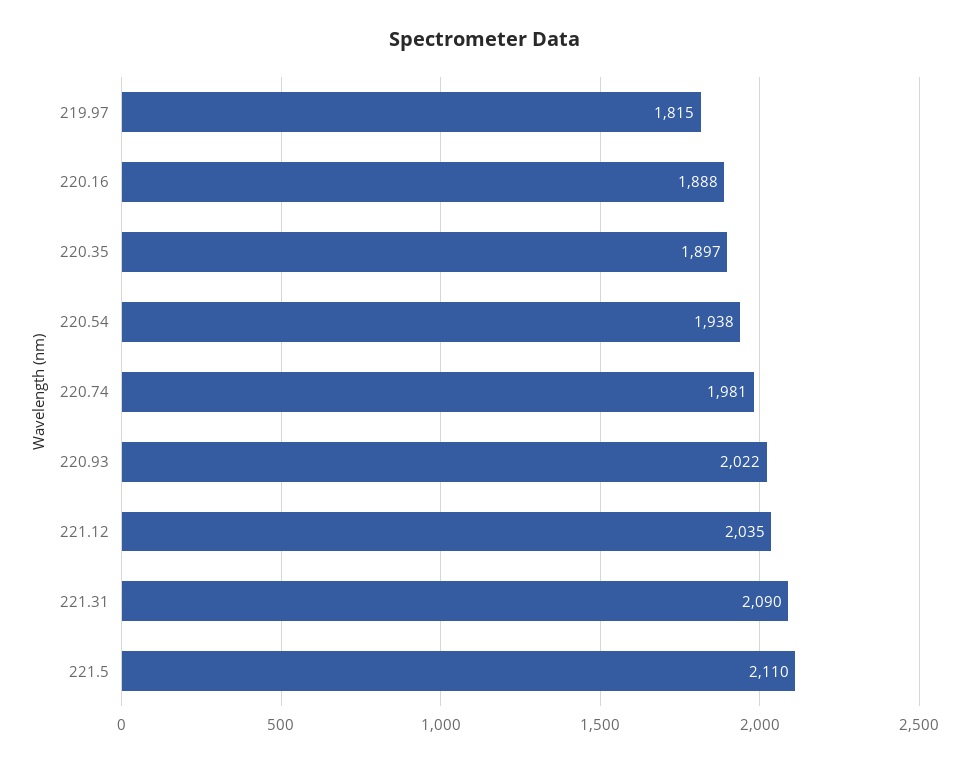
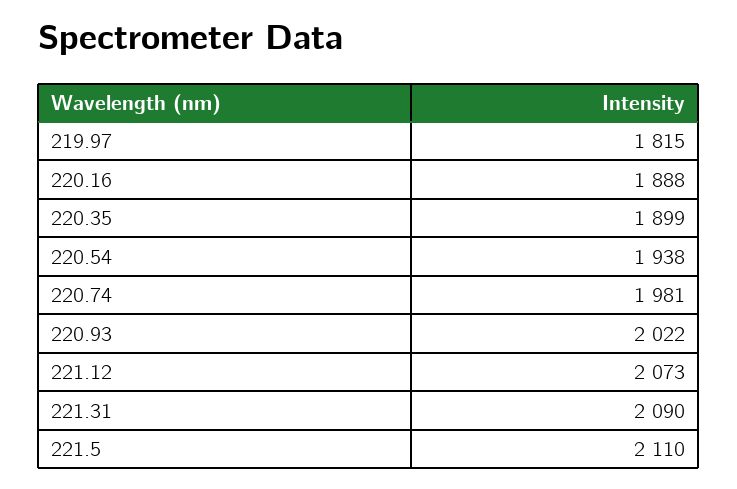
  {
    "219.97": 1815,
    "220.16": 1888,
-   "220.35": 1897,
+   "220.35": 1899,
    "220.54": 1938,
    "220.74": 1981,
    "220.93": 2022,
-   "221.12": 2035,
+   "221.12": 2073,
    "221.31": 2090,
    "221.5": 2110
  }

